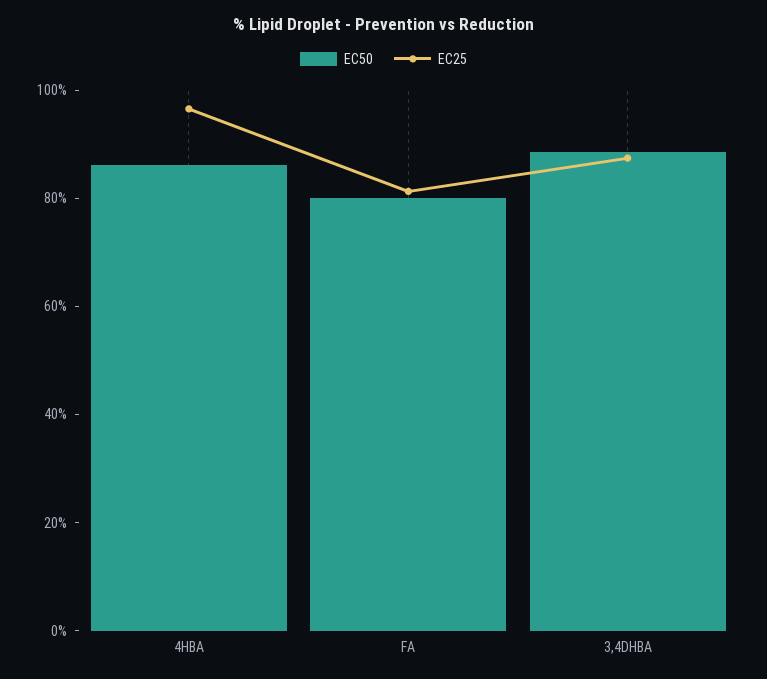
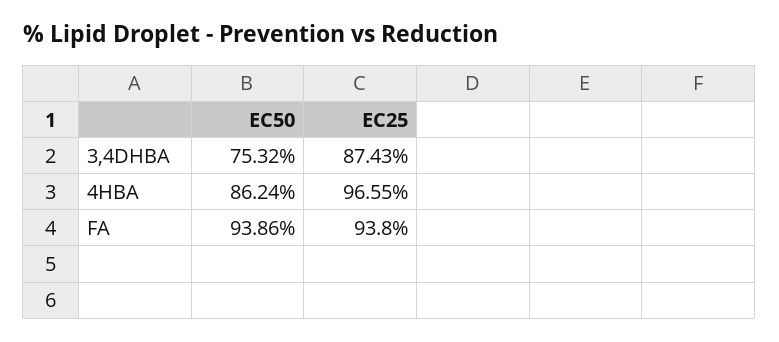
  {
    "EC50": {
      "4HBA": 86.24,
-     "FA": 80,
+     "FA": 93.86,
-     "3,4DHBA": 90
+     "3,4DHBA": 75.32
    },
    "EC25": {
      "4HBA": 96.55,
-     "FA": 80,
+     "FA": 93.8,
      "3,4DHBA": 87.43
    }
  }

